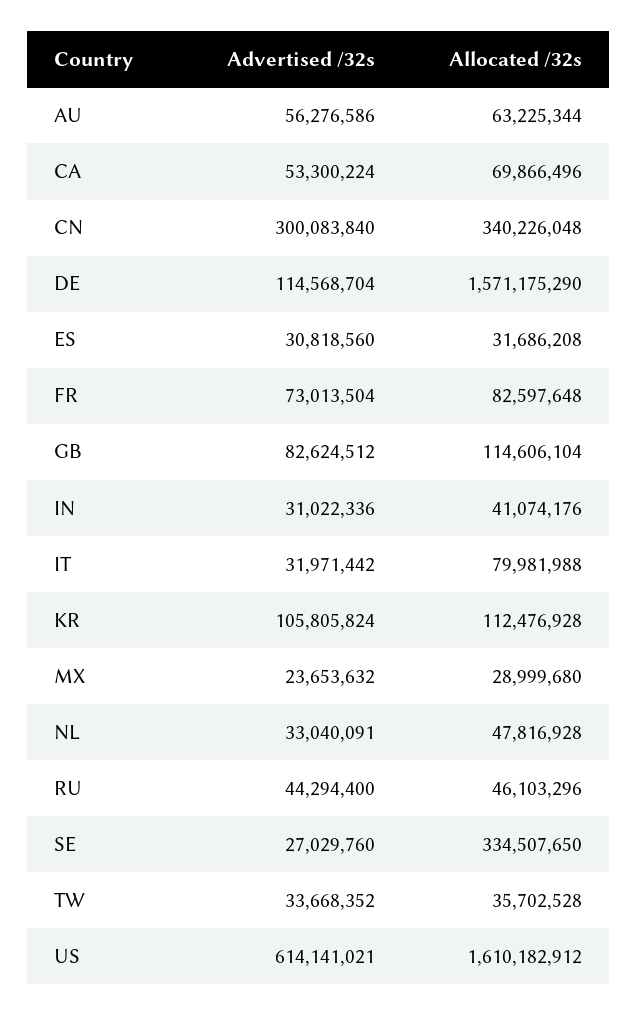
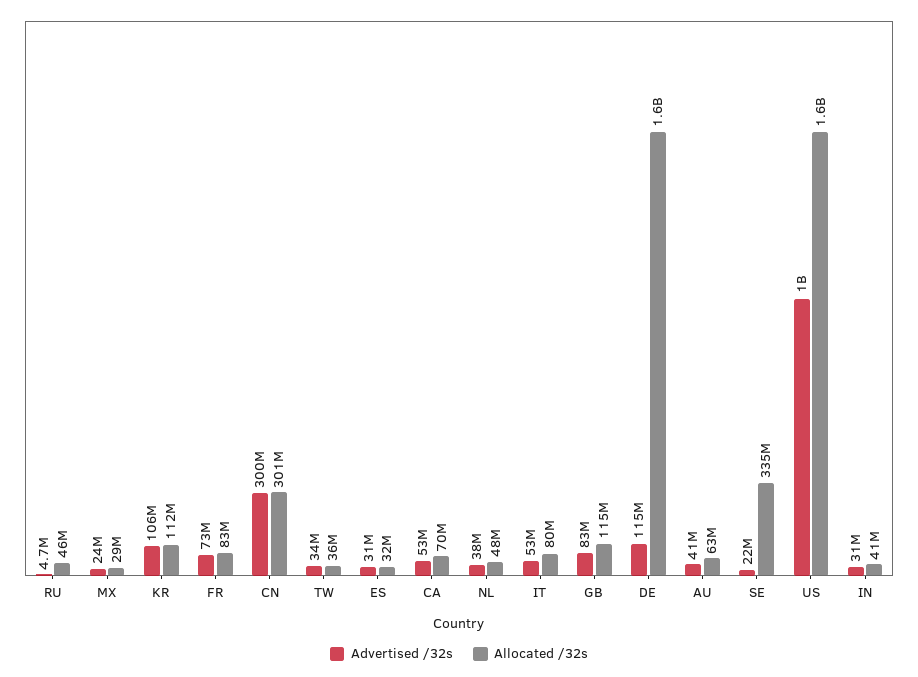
  {
    "Advertised /32s": {
-     "AU": 56276586,
+     "AU": 41000000,
      "CA": 53300224,
      "CN": 300083840,
      "DE": 114568704,
      "ES": 30818560,
      "FR": 73013504,
      "GB": 82624512,
      "IN": 31022336,
-     "IT": 31971442,
+     "IT": 53000000,
      "KR": 105805824,
      "MX": 23653632,
-     "NL": 33040091,
+     "NL": 38000000,
-     "RU": 44294400,
+     "RU": 4700000,
-     "SE": 27029760,
+     "SE": 22000000,
      "TW": 33668352,
-     "US": 614141021
+     "US": 1000000000
    },
    "Allocated /32s": {
      "AU": 63225344,
      "CA": 69866496,
-     "CN": 340226048,
+     "CN": 301000000,
      "DE": 1571175290,
      "ES": 31686208,
      "FR": 82597648,
      "GB": 114606104,
      "IN": 41074176,
      "IT": 79981988,
      "KR": 112476928,
      "MX": 28999680,
      "NL": 47816928,
      "RU": 46103296,
      "SE": 334507650,
      "TW": 35702528,
      "US": 1610182912
    }
  }

